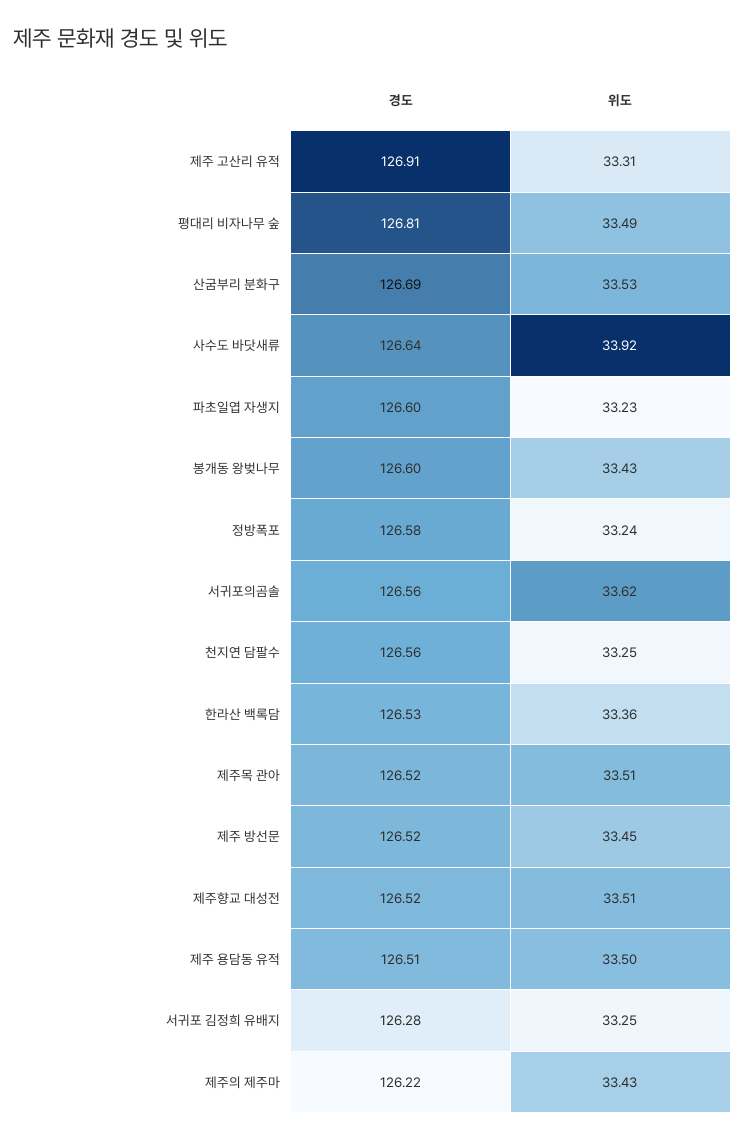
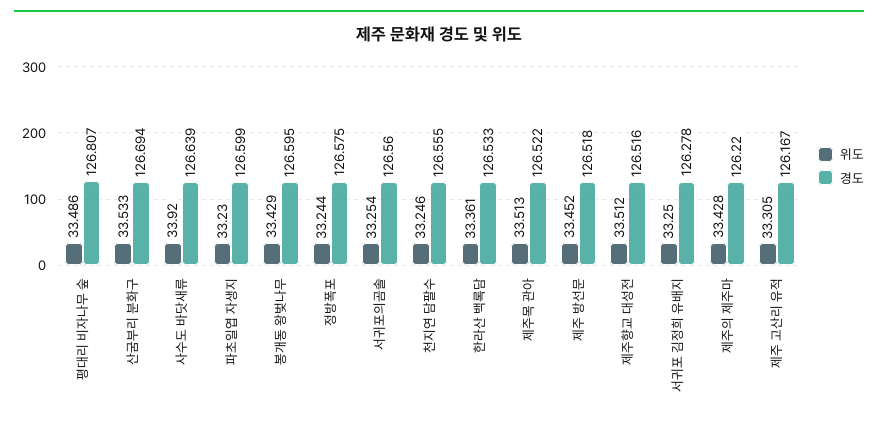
  {
    "경도": {
-     "제주 고산리 유적": 126.91,
+     "제주 고산리 유적": 126.167,
      "평대리 비자나무 숲": 126.807,
      "산굼부리 분화구": 126.694,
      "사수도 바닷새류": 126.639,
      "파초일엽 자생지": 126.599,
      "봉개동 왕벚나무": 126.595,
      "정방폭포": 126.575,
      "서귀포의곰솔": 126.56,
      "천지연 담팔수": 126.555,
      "한라산 백록담": 126.533,
      "제주목 관아": 126.522,
      "제주 방선문": 126.518,
      "제주향교 대성전": 126.516,
-     "제주 용담동 유적": 126.51,
      "서귀포 김정희 유배지": 126.278,
      "제주의 제주마": 126.22
    },
    "위도": {
      "제주 고산리 유적": 33.305,
      "평대리 비자나무 숲": 33.486,
      "산굼부리 분화구": 33.533,
      "사수도 바닷새류": 33.92,
      "파초일엽 자생지": 33.23,
      "봉개동 왕벚나무": 33.429,
      "정방폭포": 33.244,
-     "서귀포의곰솔": 33.62,
+     "서귀포의곰솔": 33.254,
      "천지연 담팔수": 33.246,
      "한라산 백록담": 33.361,
      "제주목 관아": 33.513,
      "제주 방선문": 33.452,
      "제주향교 대성전": 33.512,
-     "제주 용담동 유적": 33.5,
      "서귀포 김정희 유배지": 33.25,
      "제주의 제주마": 33.428
    }
  }

